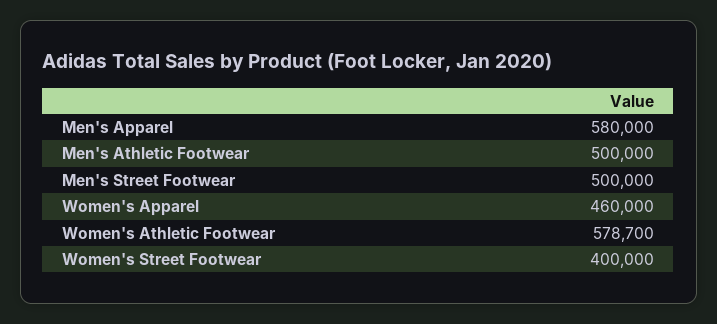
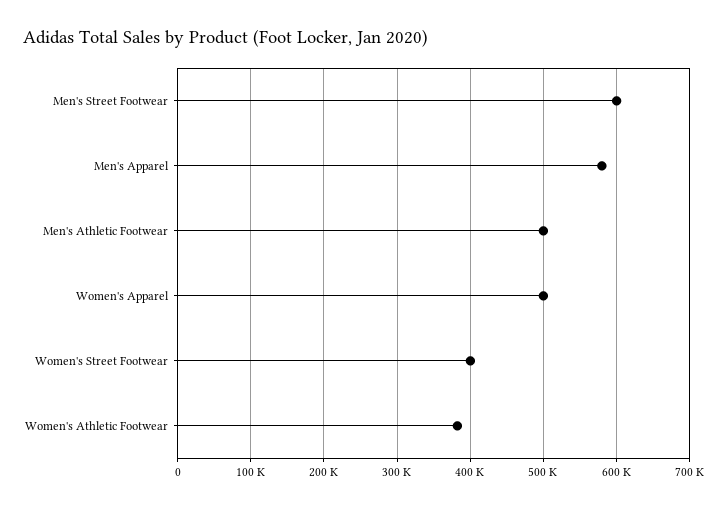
  {
    "Men's Apparel": 580000,
    "Men's Athletic Footwear": 500000,
-   "Men's Street Footwear": 500000,
+   "Men's Street Footwear": 600000,
-   "Women's Apparel": 460000,
+   "Women's Apparel": 500000,
-   "Women's Athletic Footwear": 578700,
+   "Women's Athletic Footwear": 380000,
    "Women's Street Footwear": 400000
  }

